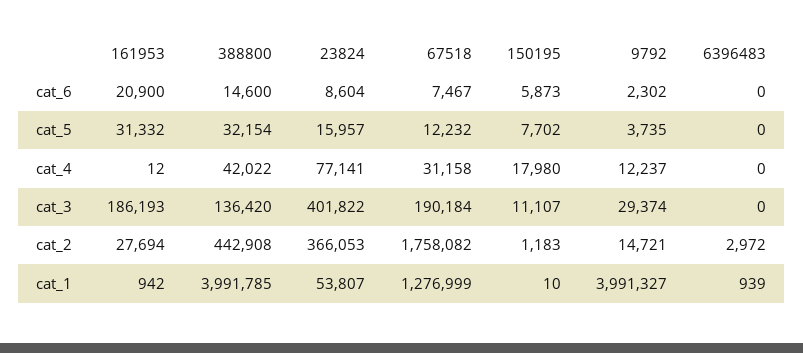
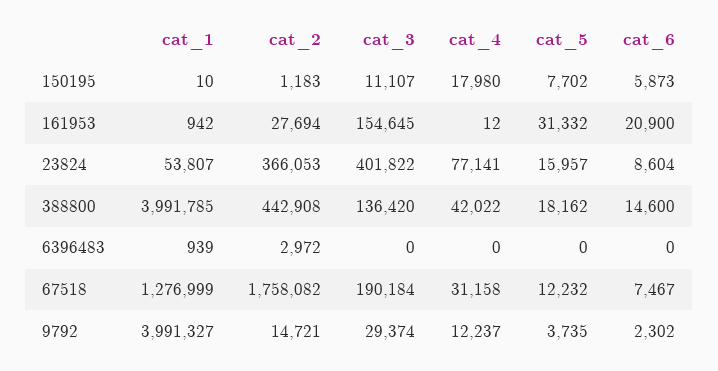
  {
    "161953": {
      "cat_6": 20900,
      "cat_5": 31332,
      "cat_4": 12,
-     "cat_3": 186193,
+     "cat_3": 154645,
      "cat_2": 27694,
      "cat_1": 942
    },
    "388800": {
      "cat_6": 14600,
-     "cat_5": 32154,
+     "cat_5": 18162,
      "cat_4": 42022,
      "cat_3": 136420,
      "cat_2": 442908,
      "cat_1": 3991785
    },
    "23824": {
      "cat_6": 8604,
      "cat_5": 15957,
      "cat_4": 77141,
      "cat_3": 401822,
      "cat_2": 366053,
      "cat_1": 53807
    },
    "67518": {
      "cat_6": 7467,
      "cat_5": 12232,
      "cat_4": 31158,
      "cat_3": 190184,
      "cat_2": 1758082,
      "cat_1": 1276999
    },
    "150195": {
      "cat_6": 5873,
      "cat_5": 7702,
      "cat_4": 17980,
      "cat_3": 11107,
      "cat_2": 1183,
      "cat_1": 10
    },
    "9792": {
      "cat_6": 2302,
      "cat_5": 3735,
      "cat_4": 12237,
      "cat_3": 29374,
      "cat_2": 14721,
      "cat_1": 3991327
    },
    "6396483": {
      "cat_6": 0,
      "cat_5": 0,
      "cat_4": 0,
      "cat_3": 0,
      "cat_2": 2972,
      "cat_1": 939
    }
  }

